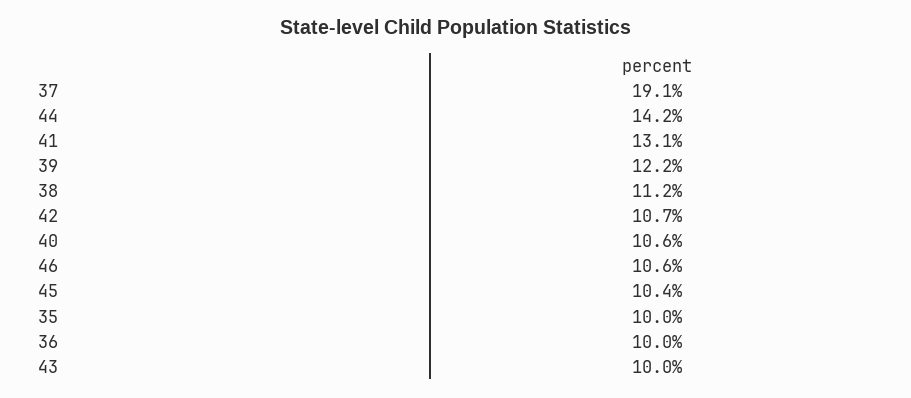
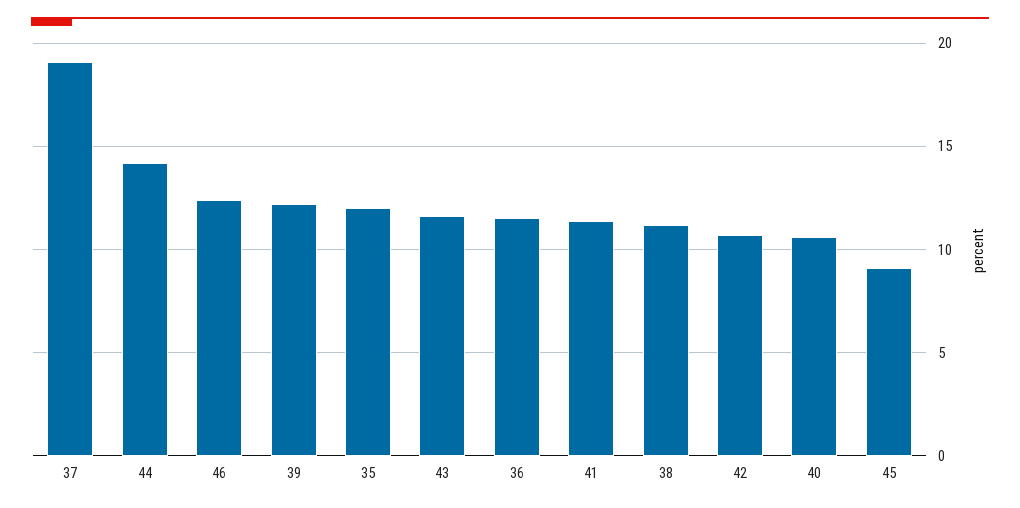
  {
    "37": 19.1,
    "44": 14.2,
-   "41": 13.1,
+   "41": 11.5,
    "39": 12.2,
    "38": 11.2,
    "42": 10.7,
    "40": 10.6,
-   "46": 10.6,
+   "46": 12.5,
-   "45": 10.4,
+   "45": 9,
-   "35": 10,
+   "35": 12,
-   "36": 10,
+   "36": 11.5,
-   "43": 10
+   "43": 11.5
  }

